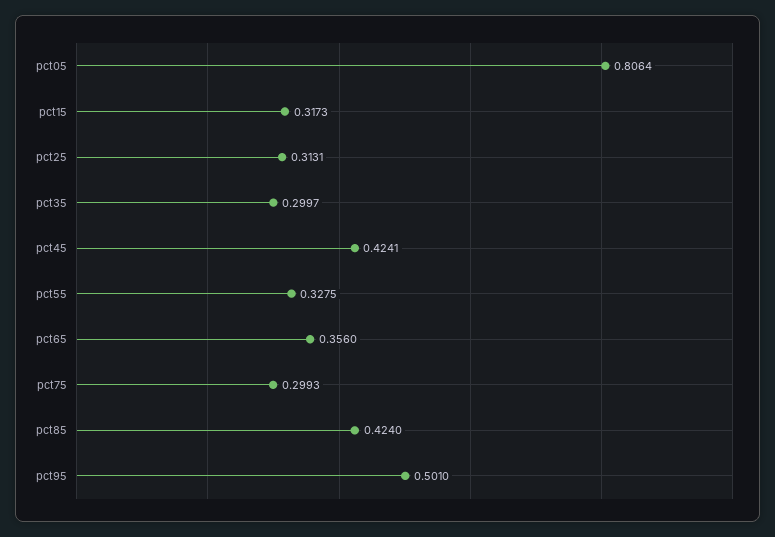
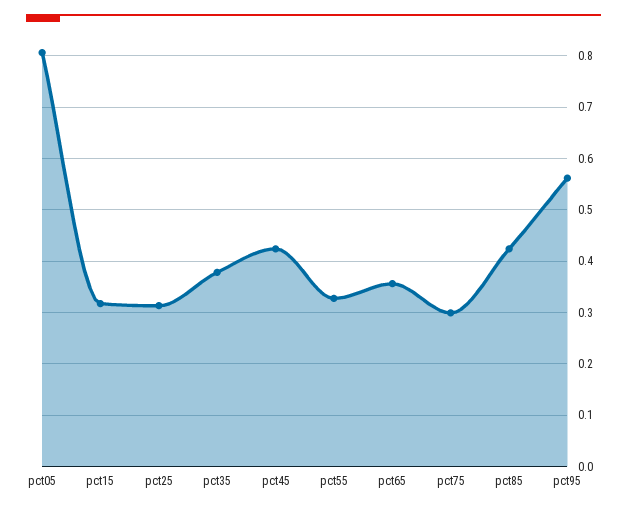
  {
    "pct05": 0.8064,
    "pct15": 0.3173,
    "pct25": 0.3131,
-   "pct35": 0.2997,
+   "pct35": 0.38,
    "pct45": 0.4241,
    "pct55": 0.3275,
    "pct65": 0.356,
    "pct75": 0.2993,
    "pct85": 0.424,
-   "pct95": 0.501
+   "pct95": 0.56
  }

